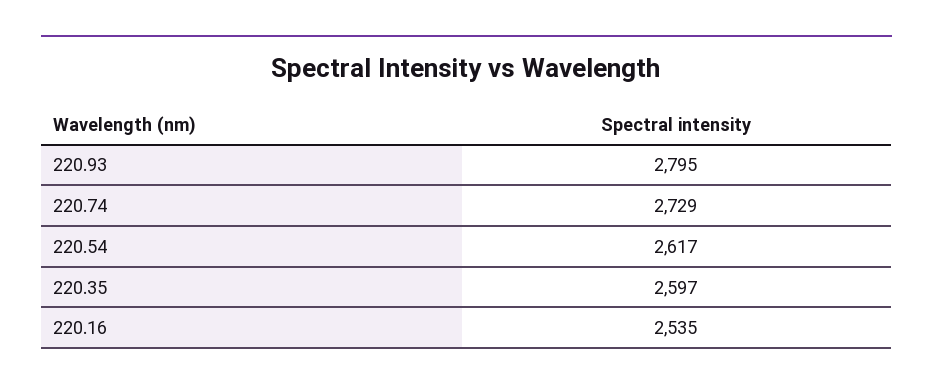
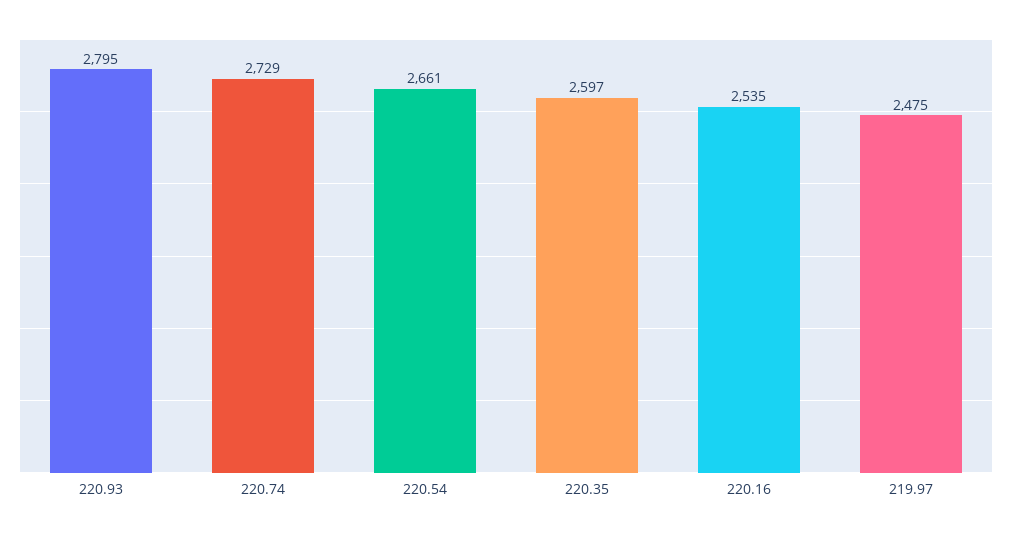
  {
    "220.93": 2795,
    "220.74": 2729,
-   "220.54": 2617,
+   "220.54": 2661,
    "220.35": 2597,
-   "220.16": 2535
+   "220.16": 2535,
+   "219.97": 2475
  }

